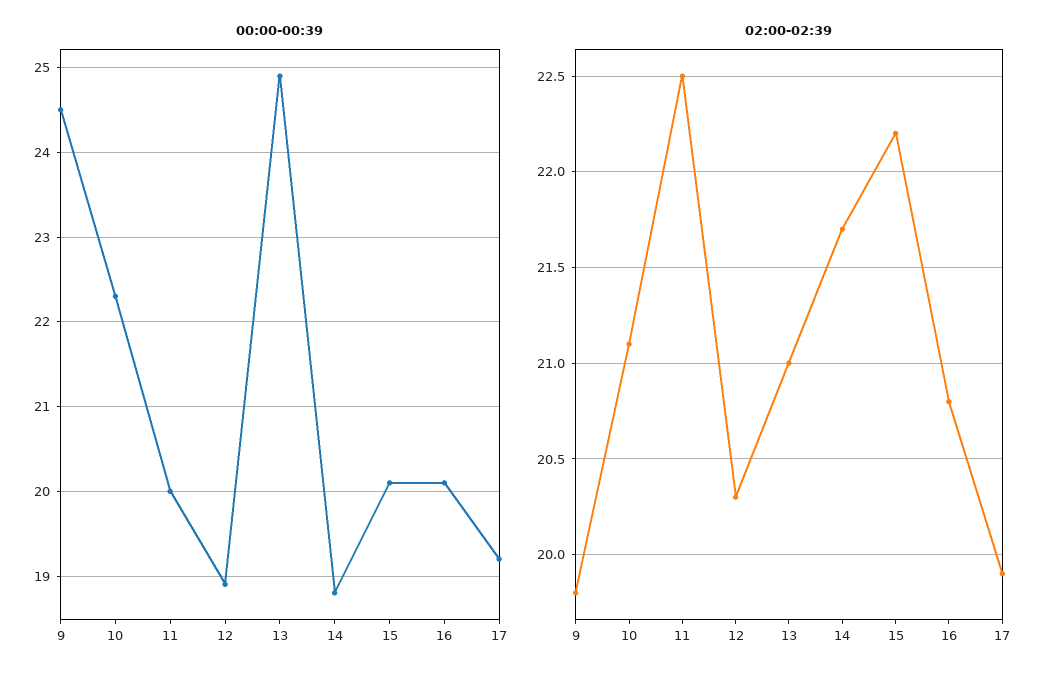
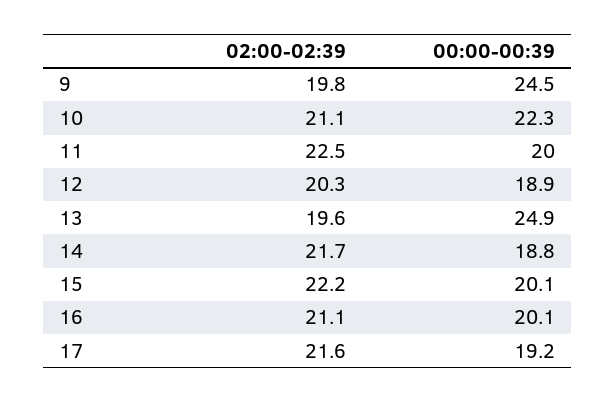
  {
    "00:00-00:39": {
      "9": 24.5,
      "10": 22.3,
      "11": 20,
      "12": 18.9,
      "13": 24.9,
      "14": 18.8,
      "15": 20.1,
      "16": 20.1,
      "17": 19.2
    },
    "02:00-02:39": {
      "9": 19.8,
      "10": 21.1,
      "11": 22.5,
      "12": 20.3,
-     "13": 21,
+     "13": 19.6,
      "14": 21.7,
      "15": 22.2,
-     "16": 20.8,
+     "16": 21.1,
-     "17": 19.9
+     "17": 21.6
    }
  }

